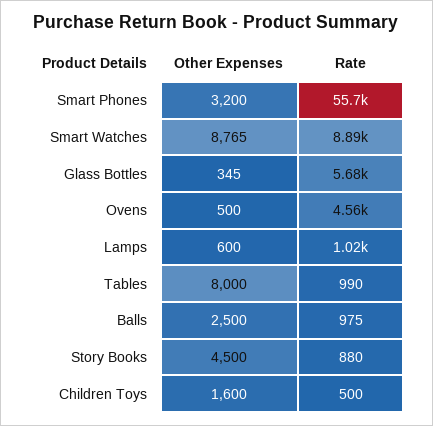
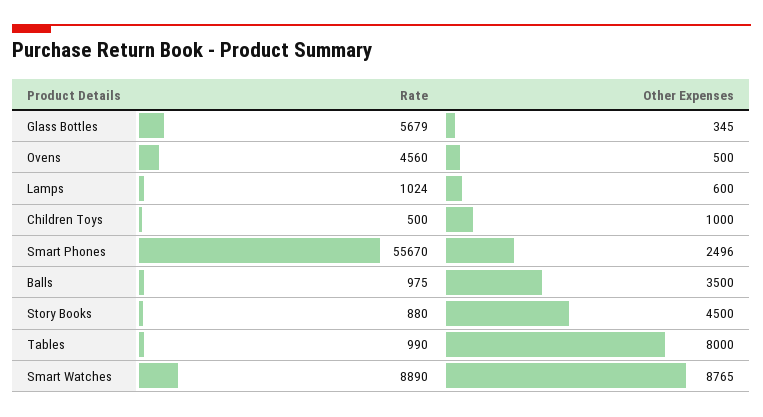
  {
    "Other Expenses": {
-     "Smart Phones": 3200,
+     "Smart Phones": 2496,
      "Smart Watches": 8765,
      "Glass Bottles": 345,
      "Ovens": 500,
      "Lamps": 600,
      "Tables": 8000,
-     "Balls": 2500,
+     "Balls": 3500,
      "Story Books": 4500,
-     "Children Toys": 1600
+     "Children Toys": 1000
    },
    "Rate": {
      "Smart Phones": 55670,
      "Smart Watches": 8890,
      "Glass Bottles": 5679,
      "Ovens": 4560,
      "Lamps": 1024,
      "Tables": 990,
      "Balls": 975,
      "Story Books": 880,
      "Children Toys": 500
    }
  }

